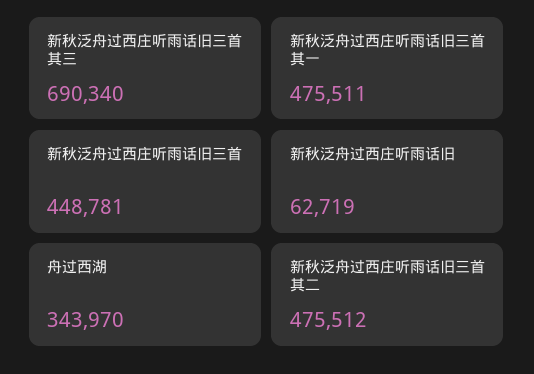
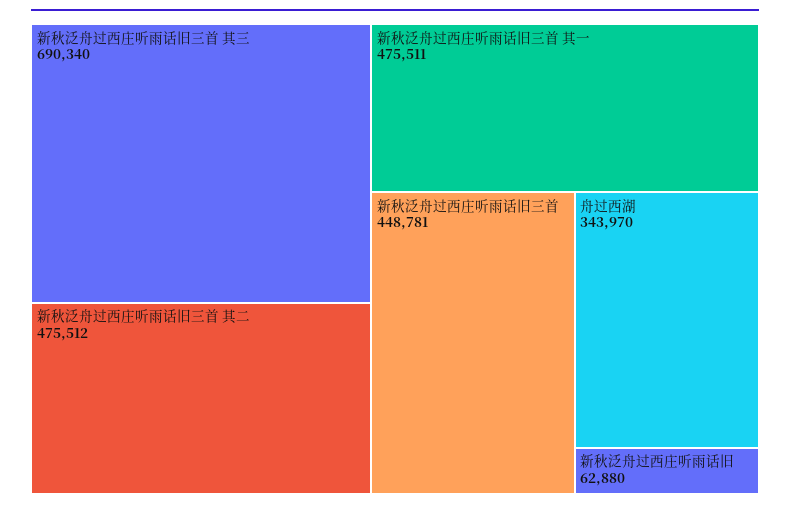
  {
    "新秋泛舟过西庄听雨话旧三首 其三": 690340,
    "新秋泛舟过西庄听雨话旧三首 其一": 475511,
    "新秋泛舟过西庄听雨话旧三首": 448781,
-   "新秋泛舟过西庄听雨话旧": 62719,
+   "新秋泛舟过西庄听雨话旧": 62880,
    "舟过西湖": 343970,
    "新秋泛舟过西庄听雨话旧三首 其二": 475512
  }

